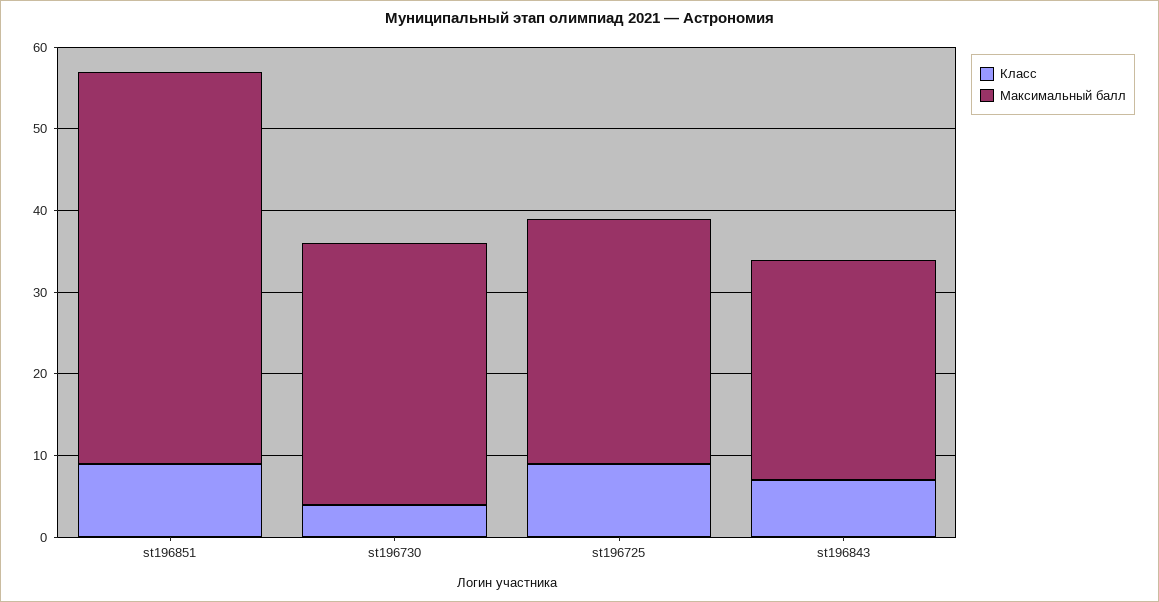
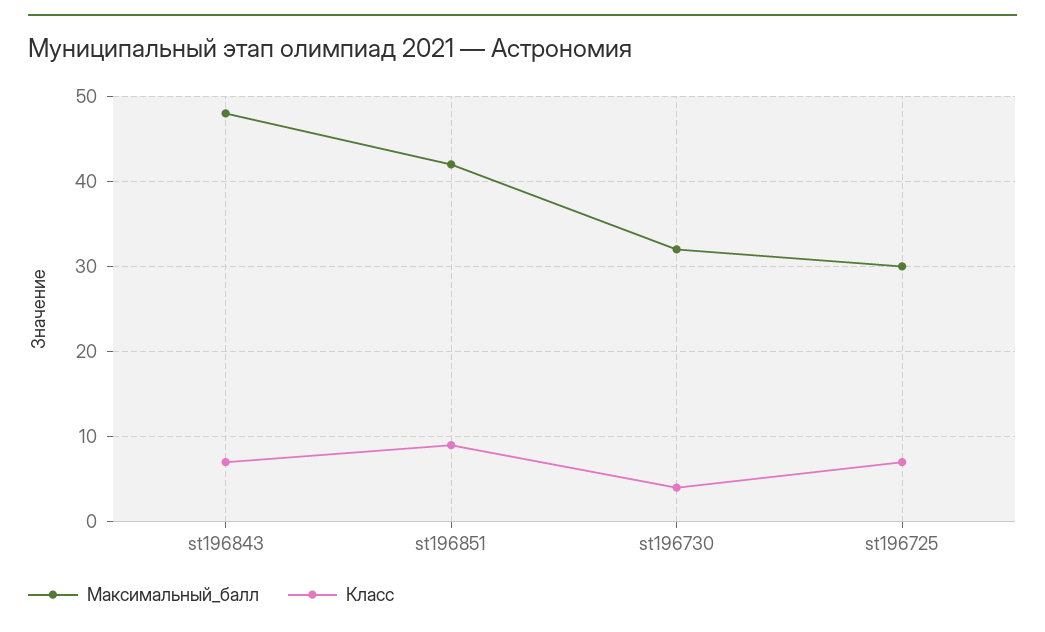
  {
    "Класс": {
      "st196851": 9,
      "st196730": 4,
-     "st196725": 9,
+     "st196725": 7,
      "st196843": 7
    },
    "Максимальный балл": {
-     "st196851": 48,
+     "st196851": 42,
      "st196730": 32,
      "st196725": 30,
-     "st196843": 27
+     "st196843": 48
    }
  }

